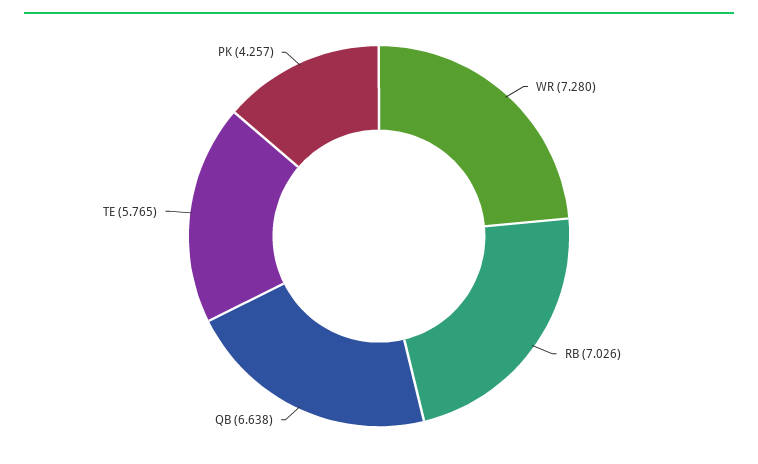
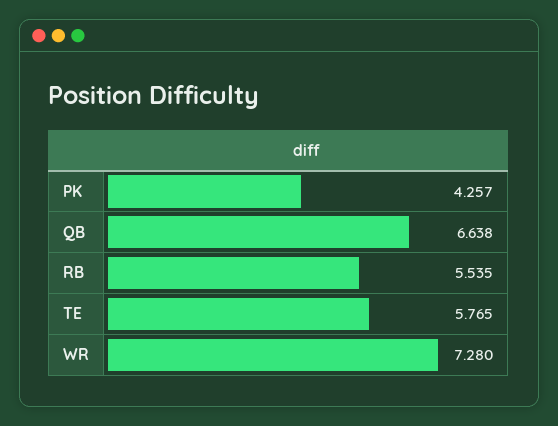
  {
    "WR": 7.28,
-   "RB": 7.026,
+   "RB": 5.535,
    "QB": 6.638,
    "TE": 5.765,
    "PK": 4.257
  }

